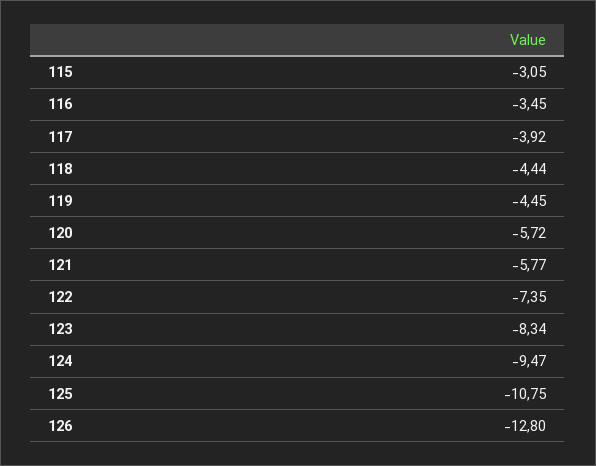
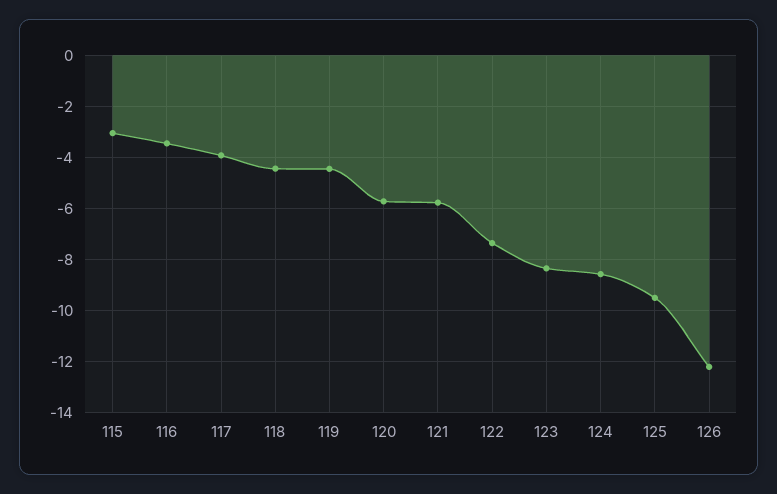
  {
    "115": -3.05,
    "116": -3.45,
    "117": -3.92,
    "118": -4.44,
    "119": -4.45,
    "120": -5.72,
    "121": -5.77,
    "122": -7.35,
    "123": -8.34,
-   "124": -9.47,
+   "124": -8.5,
-   "125": -10.75,
+   "125": -9.5,
-   "126": -12.8
+   "126": -12.25
  }

